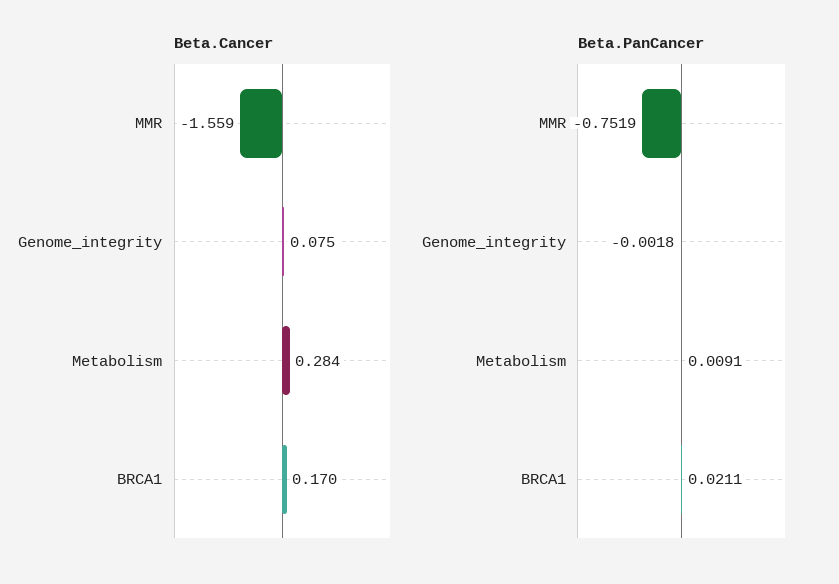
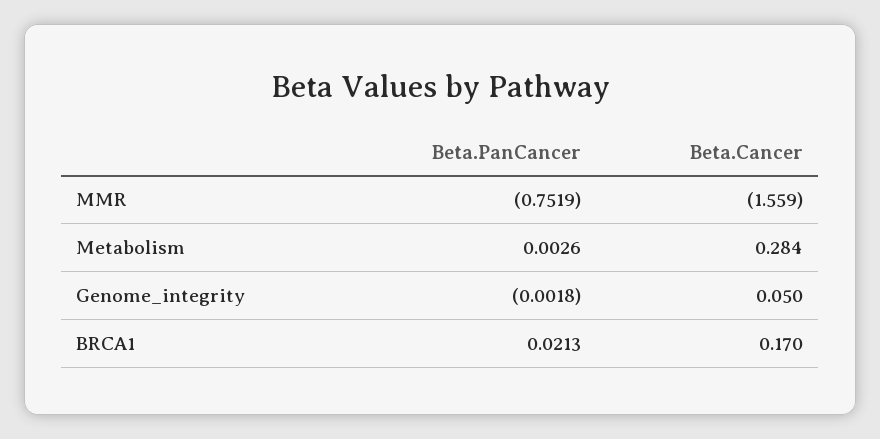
  {
    "Beta.Cancer": {
      "MMR": -1.559,
-     "Genome_integrity": 0.075,
+     "Genome_integrity": 0.05,
      "Metabolism": 0.284,
      "BRCA1": 0.17
    },
    "Beta.PanCancer": {
      "MMR": -0.7519,
      "Genome_integrity": -0.0018,
-     "Metabolism": 0.0091,
+     "Metabolism": 0.0026,
-     "BRCA1": 0.0211
+     "BRCA1": 0.0213
    }
  }

